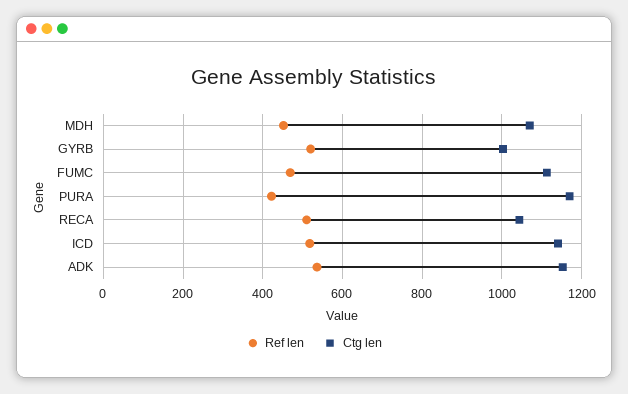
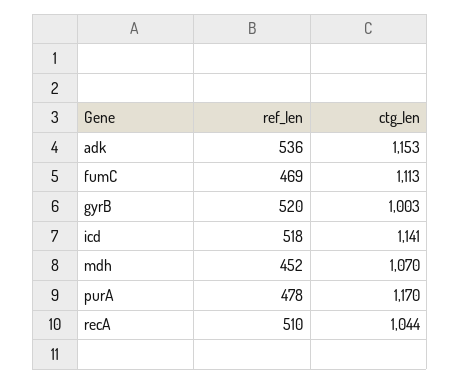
  {
    "Ref len": {
      "MDH": 452,
      "GYRB": 520,
      "FUMC": 469,
-     "PURA": 420,
+     "PURA": 478,
      "RECA": 510,
      "ICD": 518,
      "ADK": 536
    },
    "Ctg len": {
      "MDH": 1070,
      "GYRB": 1003,
      "FUMC": 1113,
      "PURA": 1170,
      "RECA": 1044,
      "ICD": 1141,
      "ADK": 1153
    }
  }

